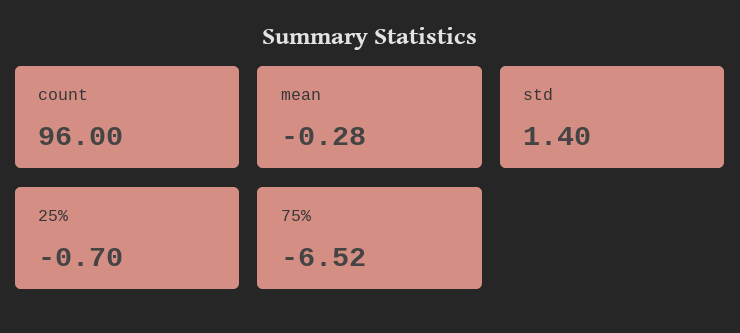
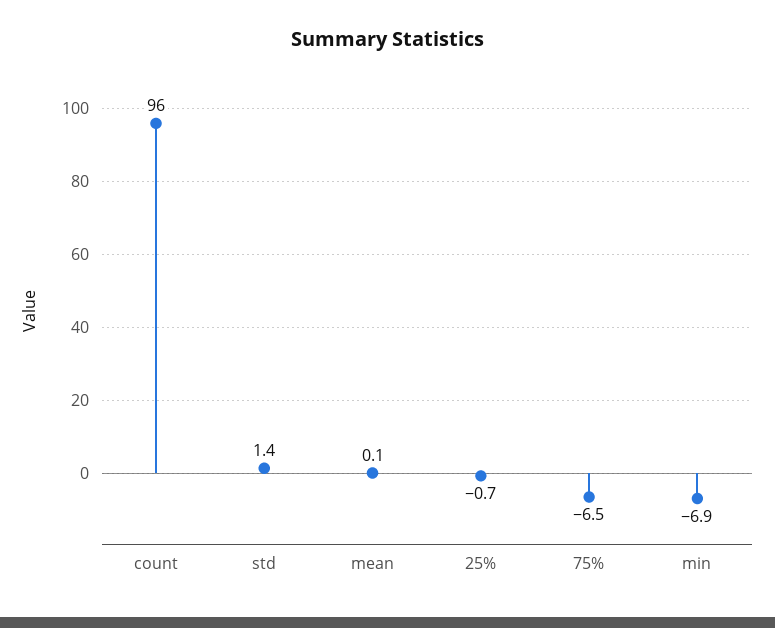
  {
    "count": 96,
-   "mean": -0.28,
+   "mean": 0.1,
    "std": 1.4,
    "25%": -0.7,
-   "75%": -6.52
+   "75%": -6.52,
+   "min": -6.9
  }

